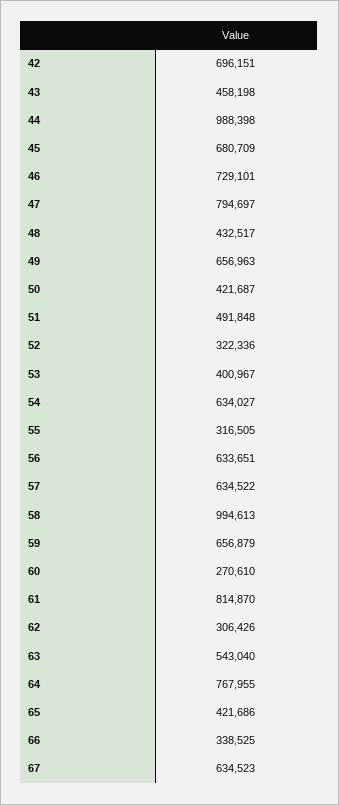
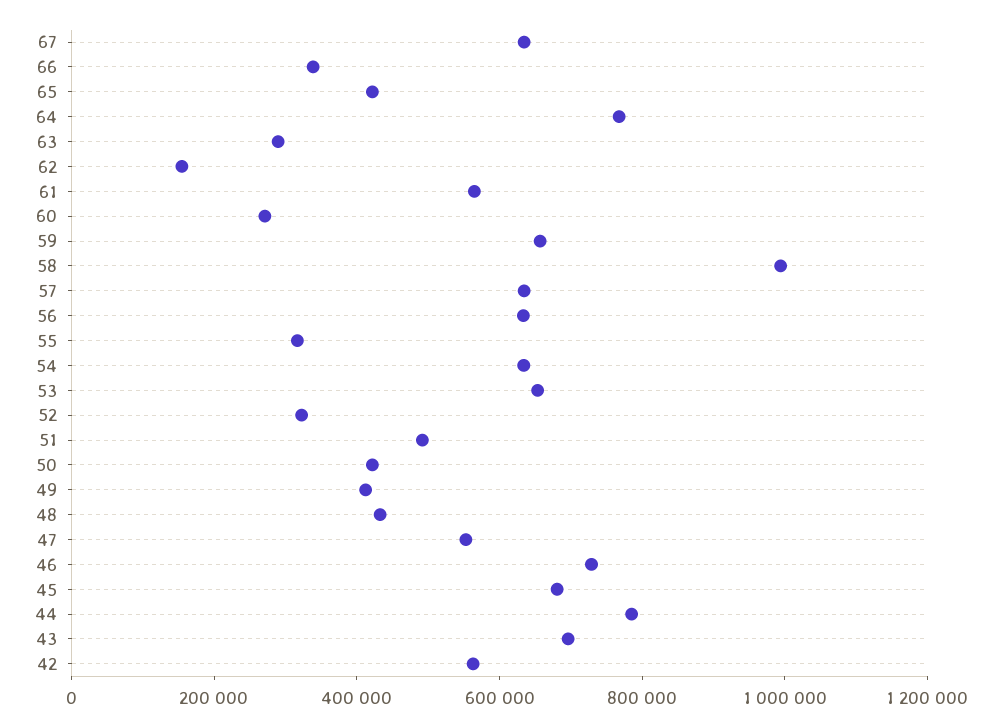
  {
-   "42": 696151,
+   "42": 550000,
-   "43": 458198,
+   "43": 700000,
-   "44": 988398,
+   "44": 800000,
    "45": 680709,
    "46": 729101,
-   "47": 794697,
+   "47": 550000,
    "48": 432517,
-   "49": 656963,
+   "49": 400000,
    "50": 421687,
    "51": 491848,
    "52": 322336,
-   "53": 400967,
+   "53": 650000,
    "54": 634027,
    "55": 316505,
    "56": 633651,
    "57": 634522,
    "58": 994613,
    "59": 656879,
    "60": 270610,
-   "61": 814870,
+   "61": 550000,
-   "62": 306426,
+   "62": 150000,
-   "63": 543040,
+   "63": 300000,
    "64": 767955,
    "65": 421686,
    "66": 338525,
    "67": 634523
  }

